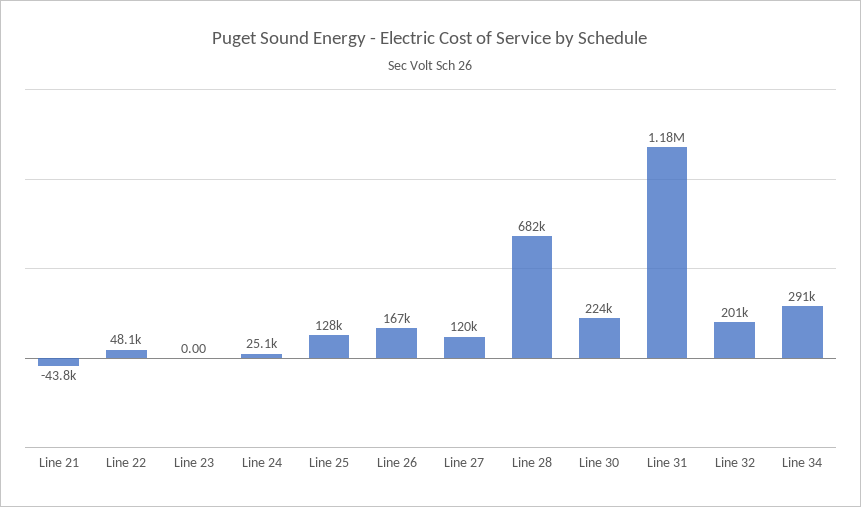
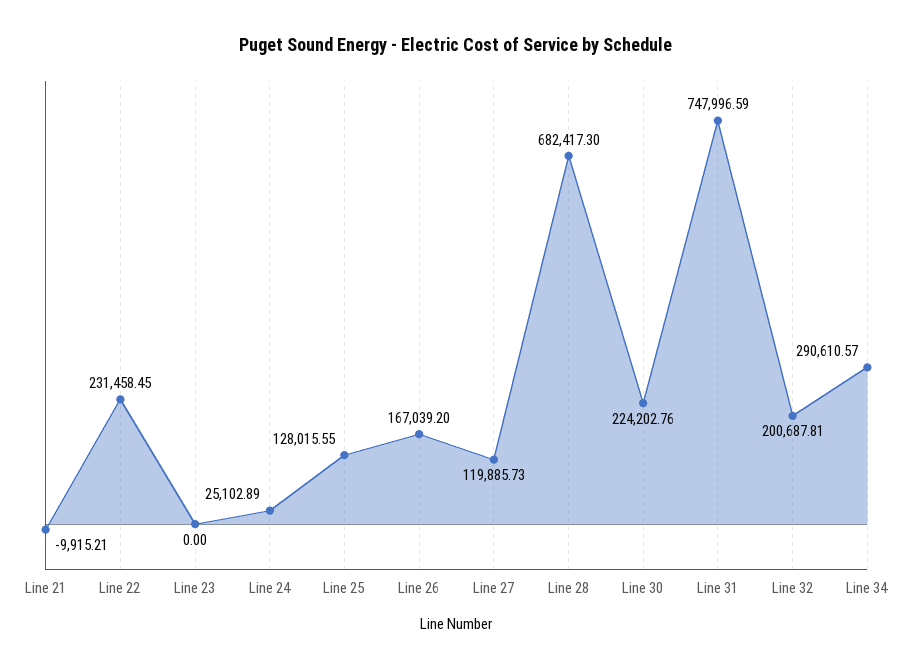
  {
-   "Line 21": -43800,
+   "Line 21": -9915.21,
-   "Line 22": 48100,
+   "Line 22": 231458.45,
    "Line 23": 0,
    "Line 24": 25102.89,
    "Line 25": 128015.55,
    "Line 26": 167039.2,
    "Line 27": 119885.73,
    "Line 28": 682417.3,
    "Line 30": 224202.76,
-   "Line 31": 1180000,
+   "Line 31": 747996.59,
    "Line 32": 200687.81,
    "Line 34": 290610.57
  }

